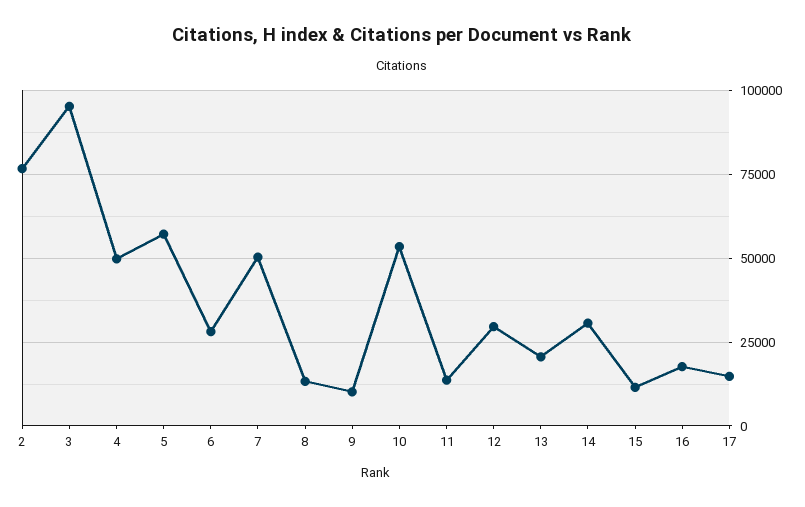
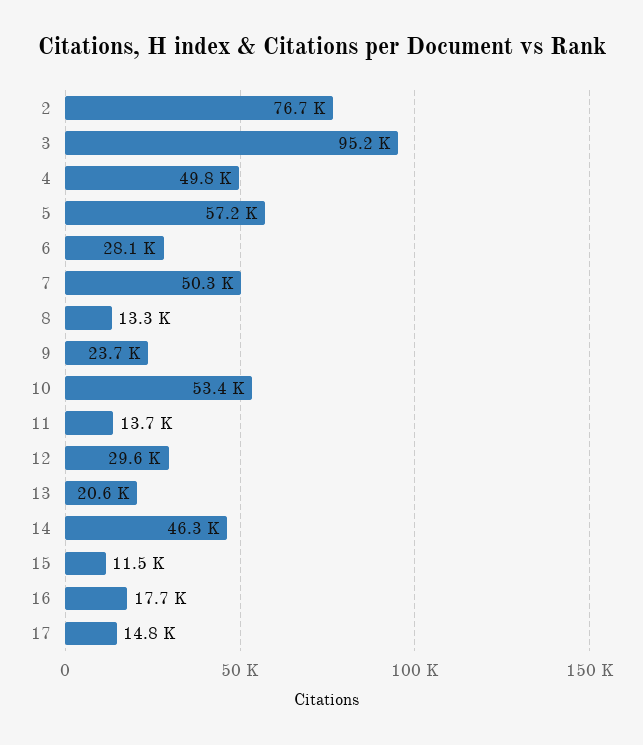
  {
    "2": 76700,
    "3": 95200,
    "4": 49800,
    "5": 57200,
    "6": 28100,
    "7": 50300,
    "8": 13300,
-   "9": 10000,
+   "9": 23700,
    "10": 53400,
    "11": 13700,
    "12": 29600,
    "13": 20600,
-   "14": 30000,
+   "14": 46300,
    "15": 11500,
    "16": 17700,
    "17": 14800
  }

